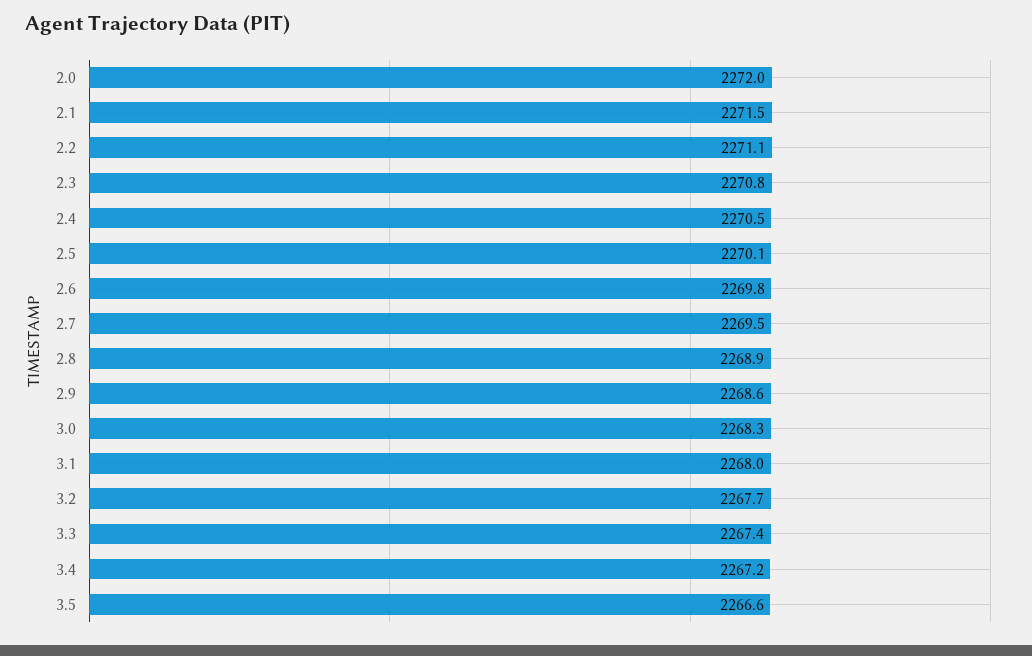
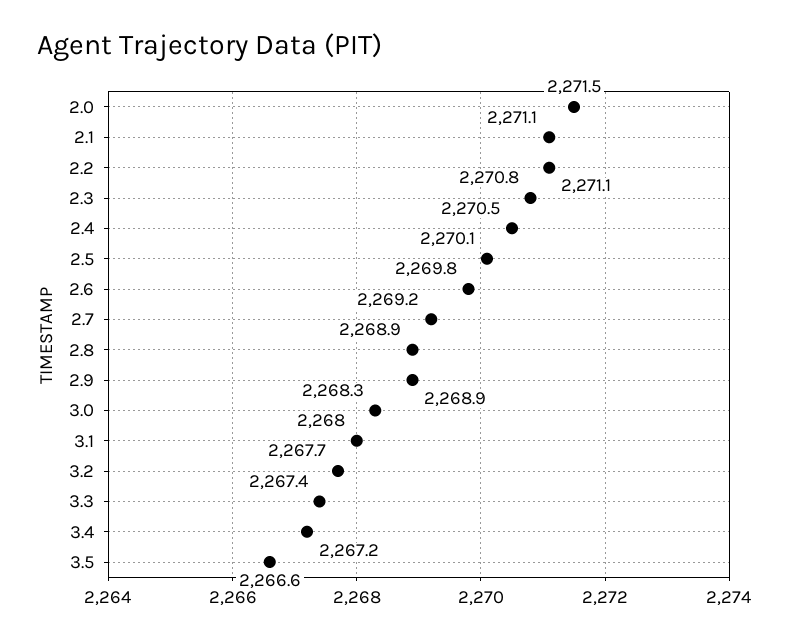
  {
-   "2.0": 2272,
+   "2.0": 2271.5,
-   "2.1": 2271.5,
+   "2.1": 2271.1,
    "2.2": 2271.1,
    "2.3": 2270.8,
    "2.4": 2270.5,
    "2.5": 2270.1,
    "2.6": 2269.8,
-   "2.7": 2269.5,
+   "2.7": 2269.2,
    "2.8": 2268.9,
-   "2.9": 2268.6,
+   "2.9": 2268.9,
    "3.0": 2268.3,
    "3.1": 2268,
    "3.2": 2267.7,
    "3.3": 2267.4,
    "3.4": 2267.2,
    "3.5": 2266.6
  }

